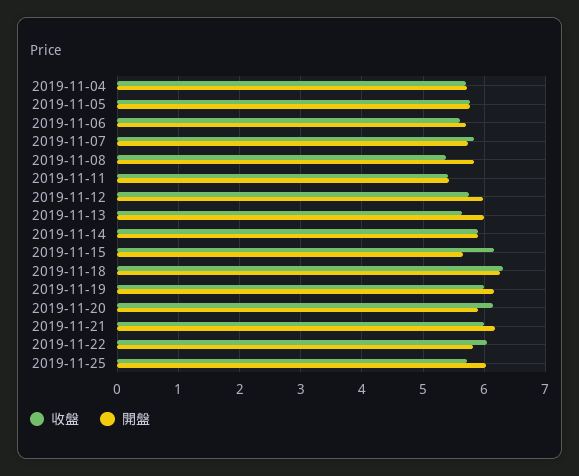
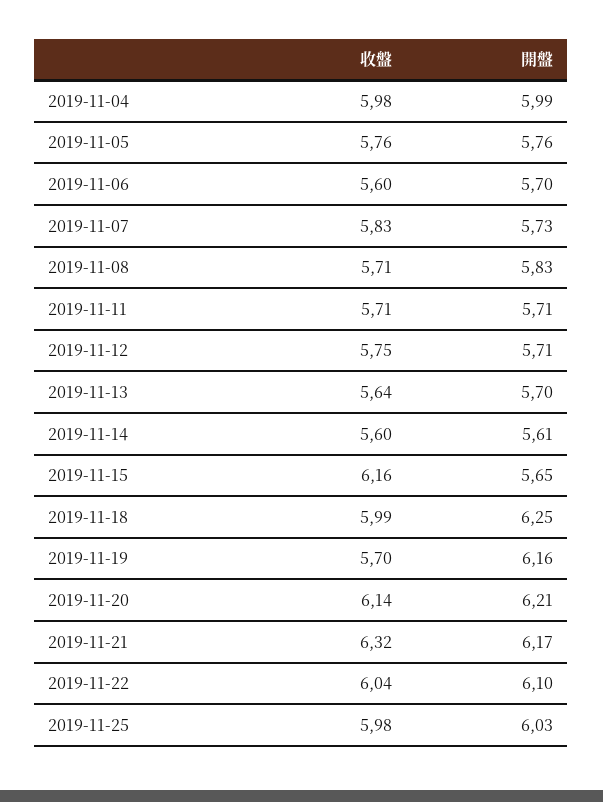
  {
    "收盤": {
-     "2019-11-04": 5.7,
+     "2019-11-04": 5.98,
      "2019-11-05": 5.76,
      "2019-11-06": 5.6,
      "2019-11-07": 5.83,
-     "2019-11-08": 5.4,
+     "2019-11-08": 5.71,
-     "2019-11-11": 5.4,
+     "2019-11-11": 5.71,
      "2019-11-12": 5.75,
      "2019-11-13": 5.64,
-     "2019-11-14": 5.9,
+     "2019-11-14": 5.6,
      "2019-11-15": 6.16,
-     "2019-11-18": 6.3,
+     "2019-11-18": 5.99,
-     "2019-11-19": 6,
+     "2019-11-19": 5.7,
      "2019-11-20": 6.14,
-     "2019-11-21": 6,
+     "2019-11-21": 6.32,
      "2019-11-22": 6.04,
-     "2019-11-25": 5.7
+     "2019-11-25": 5.98
    },
    "開盤": {
-     "2019-11-04": 5.7,
+     "2019-11-04": 5.99,
      "2019-11-05": 5.76,
      "2019-11-06": 5.7,
      "2019-11-07": 5.73,
      "2019-11-08": 5.83,
-     "2019-11-11": 5.4,
+     "2019-11-11": 5.71,
-     "2019-11-12": 6,
+     "2019-11-12": 5.71,
-     "2019-11-13": 6,
+     "2019-11-13": 5.7,
-     "2019-11-14": 5.9,
+     "2019-11-14": 5.61,
      "2019-11-15": 5.65,
      "2019-11-18": 6.25,
      "2019-11-19": 6.16,
-     "2019-11-20": 5.9,
+     "2019-11-20": 6.21,
      "2019-11-21": 6.17,
-     "2019-11-22": 5.8,
+     "2019-11-22": 6.1,
      "2019-11-25": 6.03
    }
  }

